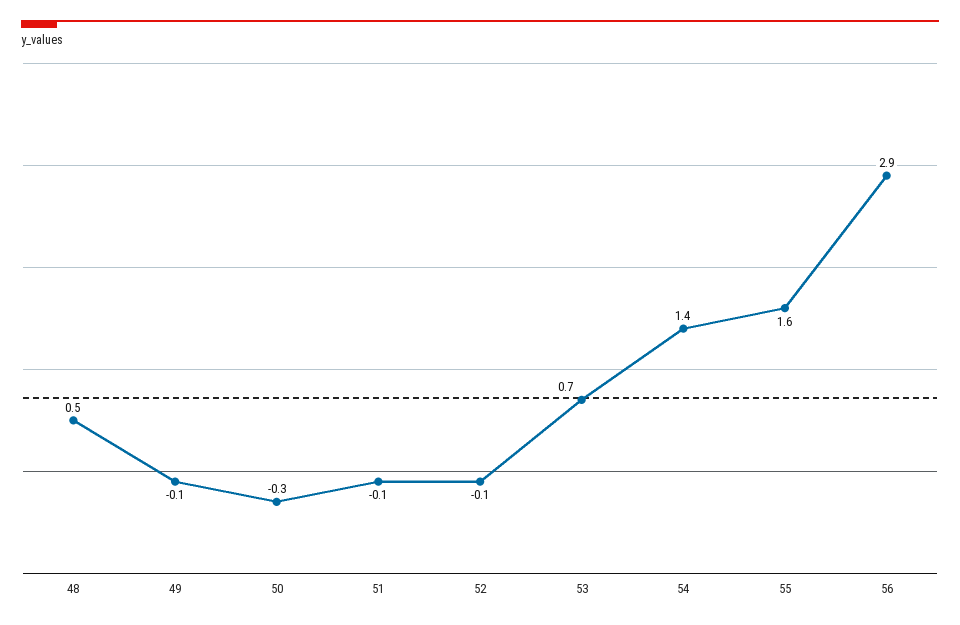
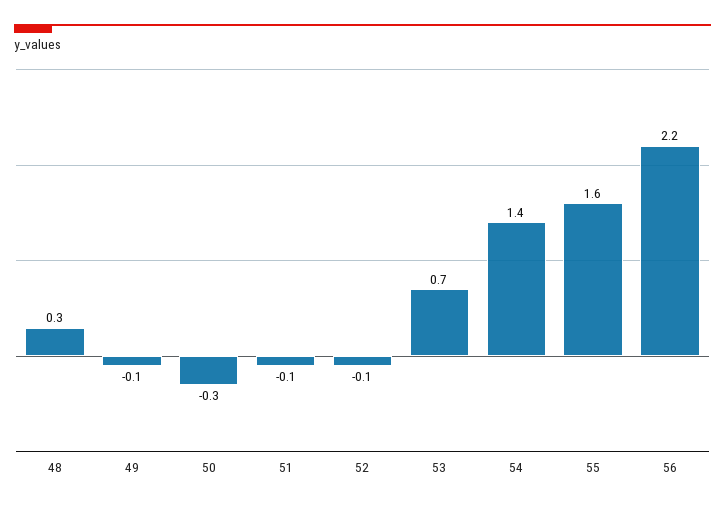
  {
-   "48": 0.5,
+   "48": 0.3,
    "49": -0.1,
    "50": -0.3,
    "51": -0.1,
    "52": -0.1,
    "53": 0.7,
    "54": 1.4,
    "55": 1.6,
-   "56": 2.9
+   "56": 2.2
  }

